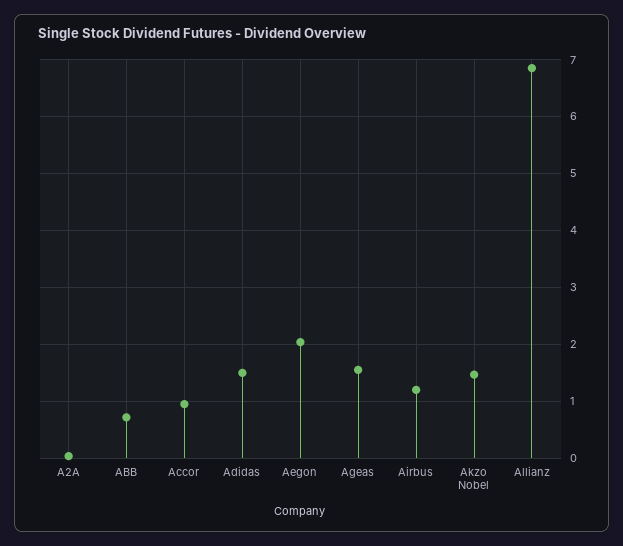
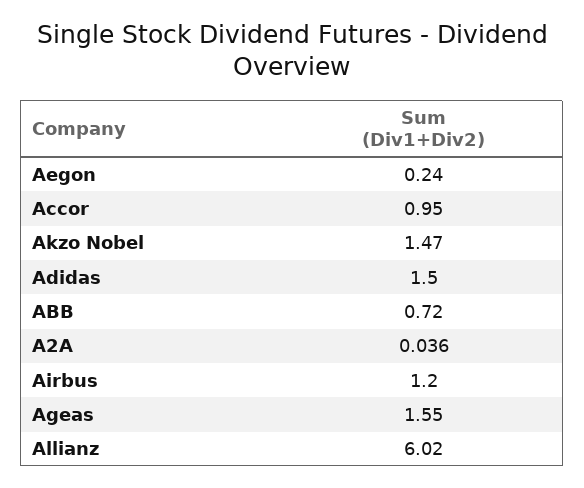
  {
    "A2A": 0.036,
    "ABB": 0.72,
    "Accor": 0.95,
    "Adidas": 1.5,
-   "Aegon": 2,
+   "Aegon": 0.24,
    "Ageas": 1.55,
    "Airbus": 1.2,
    "Akzo Nobel": 1.47,
-   "Allianz": 6.8
+   "Allianz": 6.02
  }

